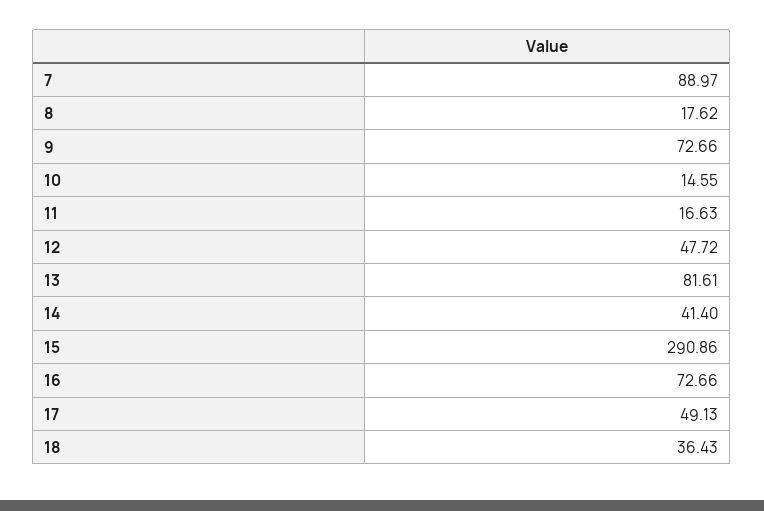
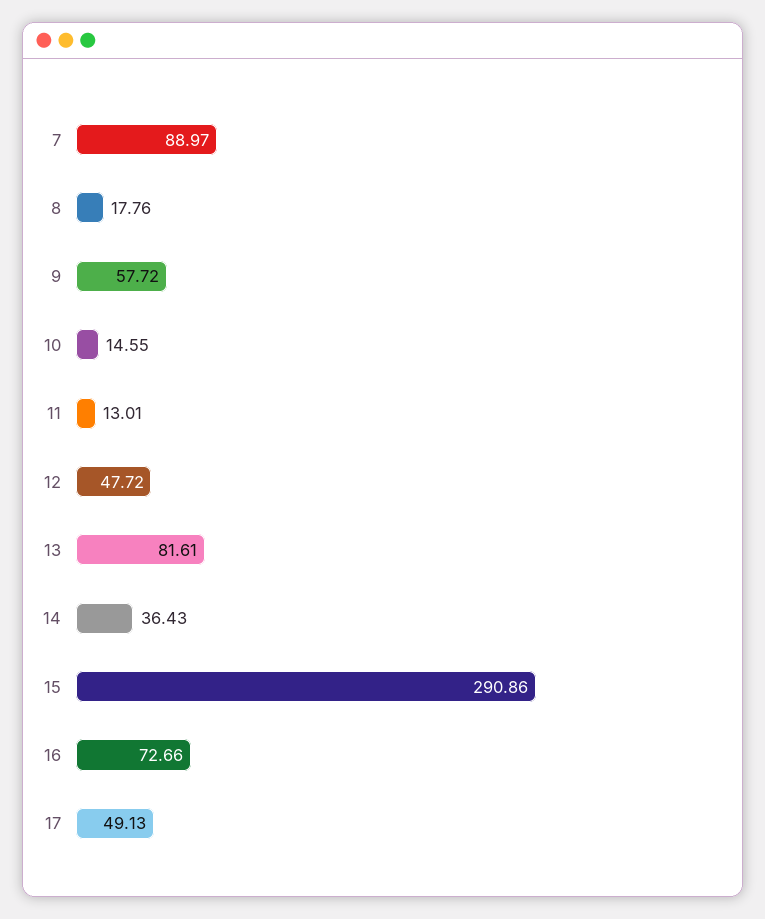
  {
    "7": 88.97,
-   "8": 17.62,
+   "8": 17.76,
-   "9": 72.66,
+   "9": 57.72,
    "10": 14.55,
-   "11": 16.63,
+   "11": 13.01,
    "12": 47.72,
    "13": 81.61,
-   "14": 41.4,
+   "14": 36.43,
    "15": 290.86,
    "16": 72.66,
-   "17": 49.13,
+   "17": 49.13
-   "18": 36.43
  }

